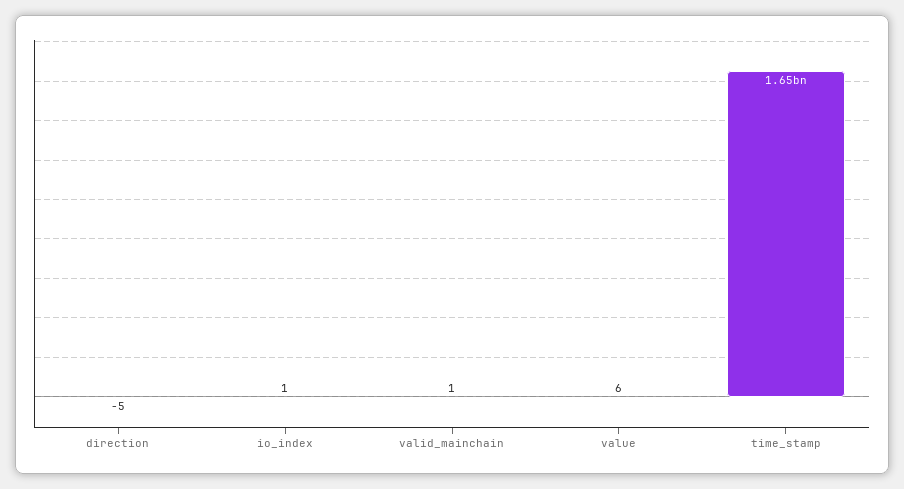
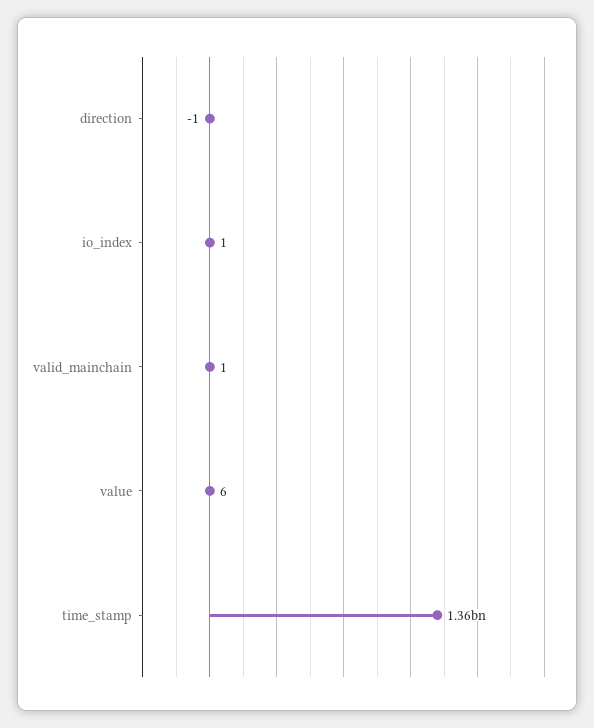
  {
-   "direction": -5,
+   "direction": -1,
    "io_index": 1,
    "valid_mainchain": 1,
    "value": 6,
-   "time_stamp": 1650000000
+   "time_stamp": 1360000000
  }

